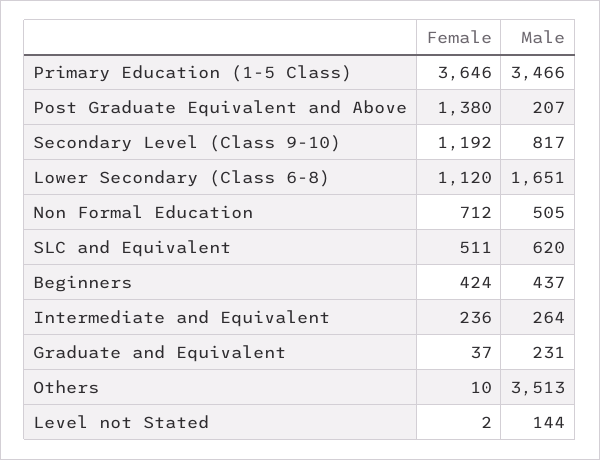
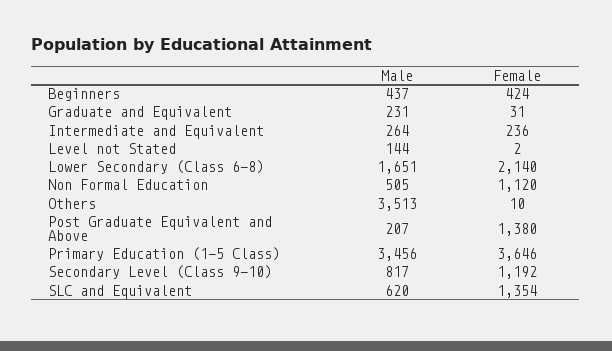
  {
    "Female": {
      "Primary Education (1-5 Class)": 3646,
      "Post Graduate Equivalent and Above": 1380,
      "Secondary Level (Class 9-10)": 1192,
-     "Lower Secondary (Class 6-8)": 1120,
+     "Lower Secondary (Class 6-8)": 2140,
-     "Non Formal Education": 712,
+     "Non Formal Education": 1120,
-     "SLC and Equivalent": 511,
+     "SLC and Equivalent": 1354,
      "Beginners": 424,
      "Intermediate and Equivalent": 236,
-     "Graduate and Equivalent": 37,
+     "Graduate and Equivalent": 31,
      "Others": 10,
      "Level not Stated": 2
    },
    "Male": {
-     "Primary Education (1-5 Class)": 3466,
+     "Primary Education (1-5 Class)": 3456,
      "Post Graduate Equivalent and Above": 207,
      "Secondary Level (Class 9-10)": 817,
      "Lower Secondary (Class 6-8)": 1651,
      "Non Formal Education": 505,
      "SLC and Equivalent": 620,
      "Beginners": 437,
      "Intermediate and Equivalent": 264,
      "Graduate and Equivalent": 231,
      "Others": 3513,
      "Level not Stated": 144
    }
  }

